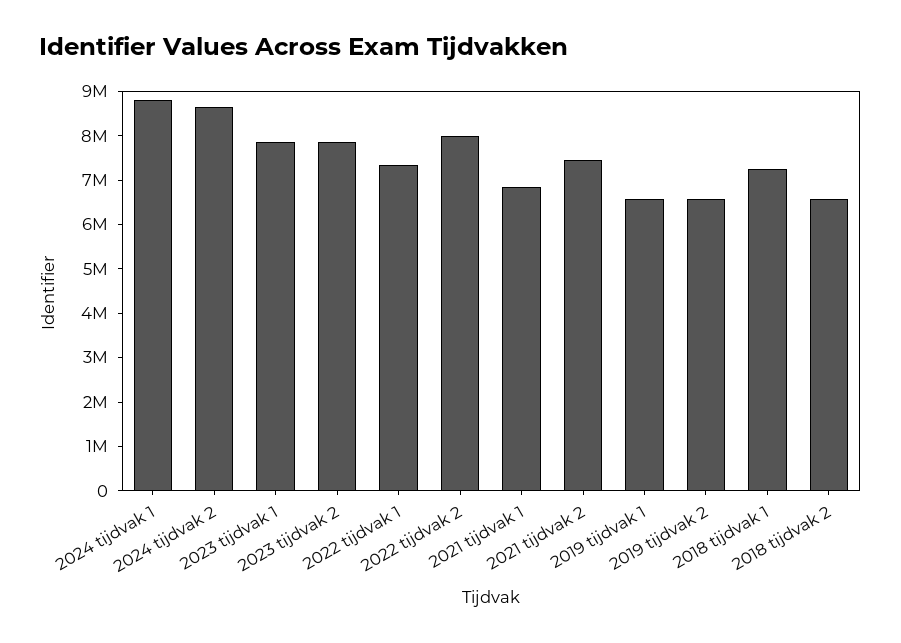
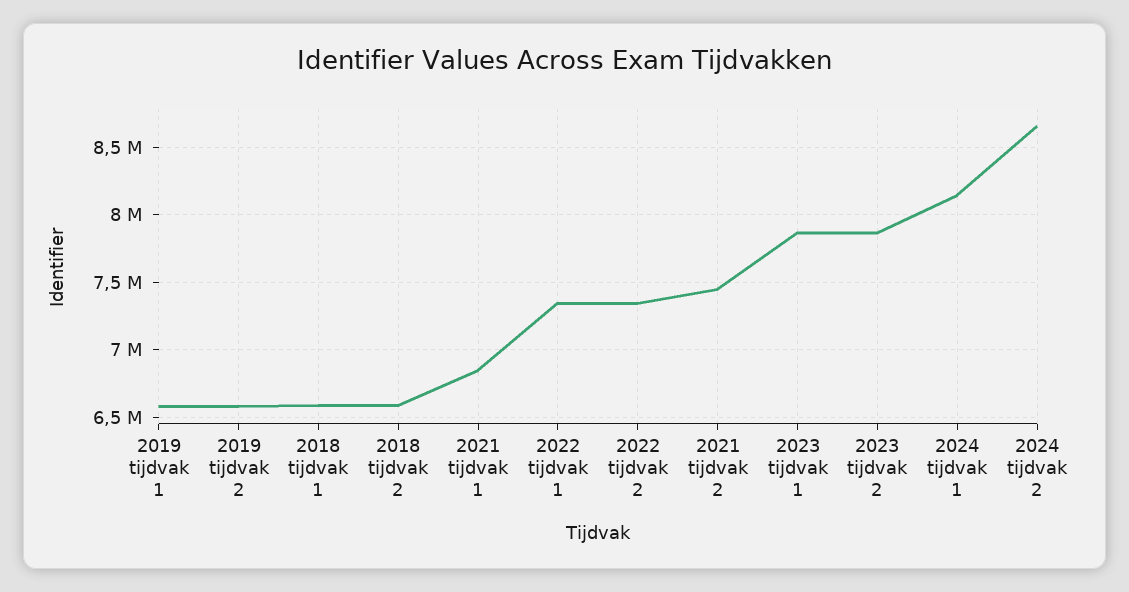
  {
-   "2024 tijdvak 1": 8800000,
+   "2024 tijdvak 1": 8150000,
    "2024 tijdvak 2": 8650000,
    "2023 tijdvak 1": 7850000,
    "2023 tijdvak 2": 7850000,
    "2022 tijdvak 1": 7350000,
-   "2022 tijdvak 2": 8000000,
+   "2022 tijdvak 2": 7350000,
    "2021 tijdvak 1": 6850000,
    "2021 tijdvak 2": 7450000,
    "2019 tijdvak 1": 6600000,
    "2019 tijdvak 2": 6600000,
-   "2018 tijdvak 1": 7200000,
+   "2018 tijdvak 1": 6600000,
    "2018 tijdvak 2": 6600000
  }

